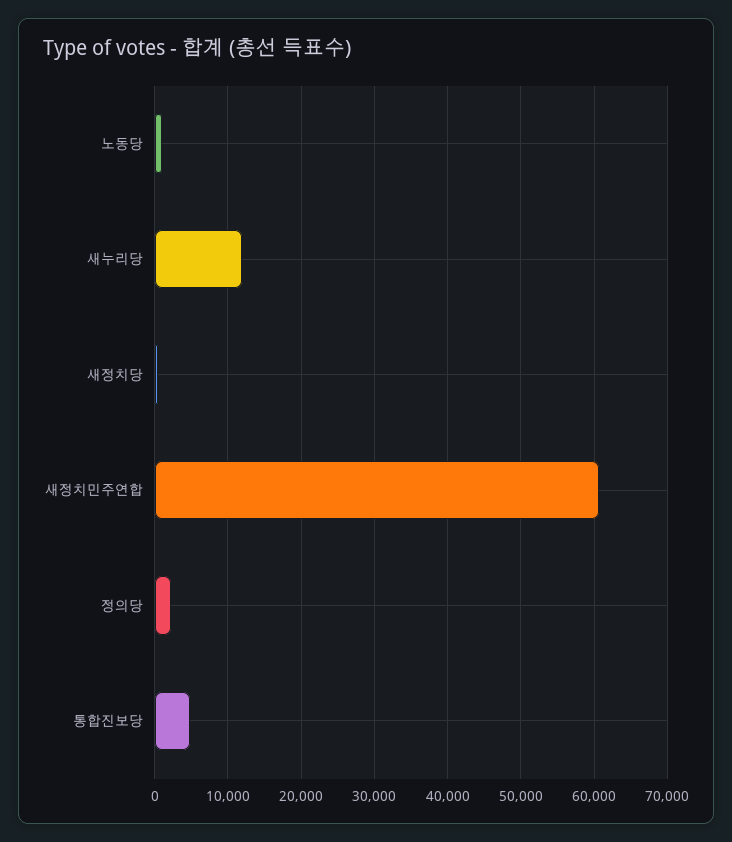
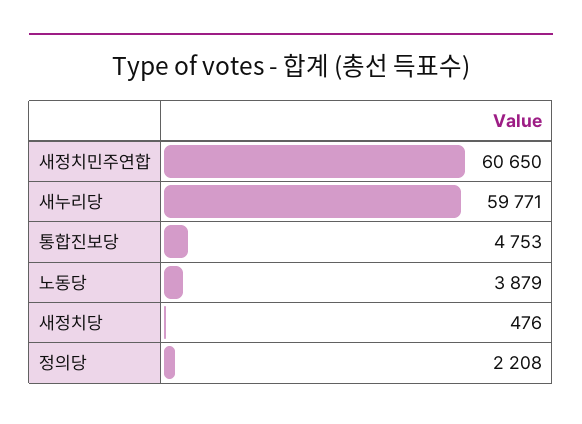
  {
-   "노동당": 1000,
+   "노동당": 3879,
-   "새누리당": 12000,
+   "새누리당": 59771,
    "새정치당": 476,
    "새정치민주연합": 60650,
    "정의당": 2208,
    "통합진보당": 4753
  }

